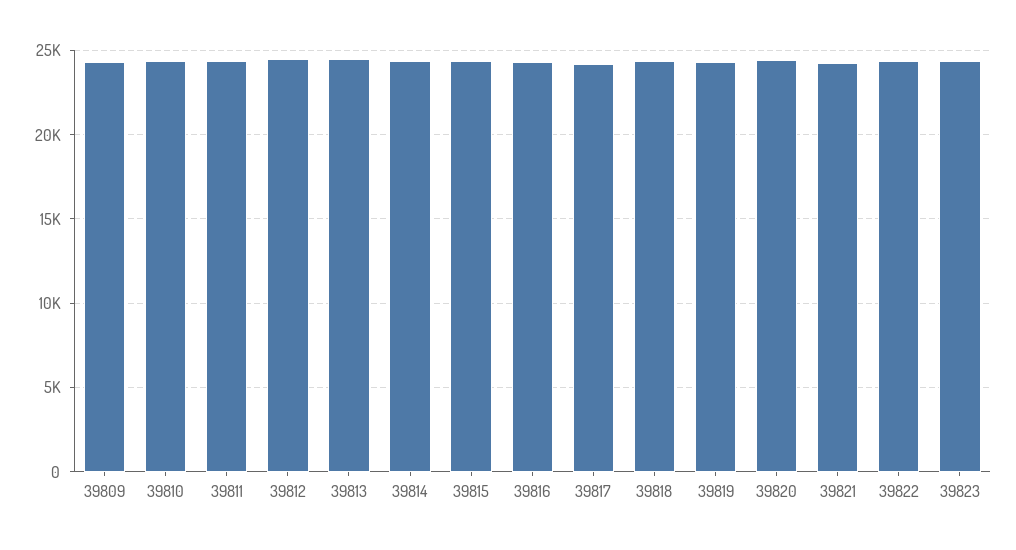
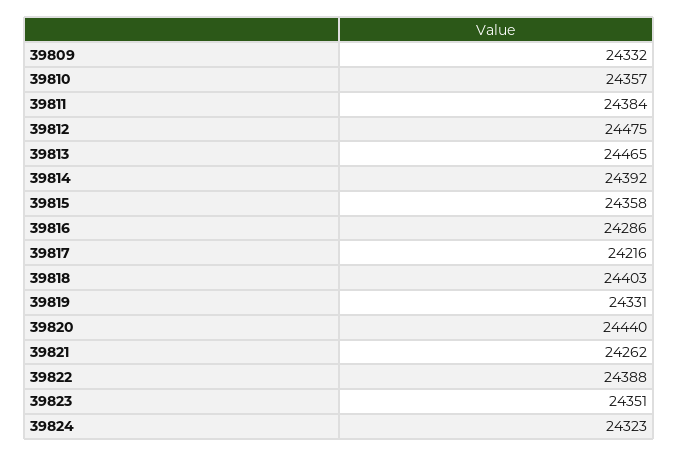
  {
    "39809": 24332,
    "39810": 24357,
    "39811": 24384,
    "39812": 24475,
    "39813": 24465,
    "39814": 24392,
    "39815": 24358,
    "39816": 24286,
    "39817": 24216,
    "39818": 24403,
    "39819": 24331,
    "39820": 24440,
    "39821": 24262,
    "39822": 24388,
-   "39823": 24351
+   "39823": 24351,
+   "39824": 24323
  }

